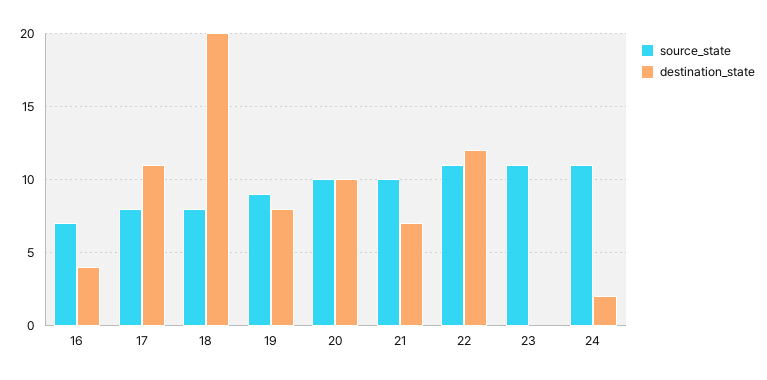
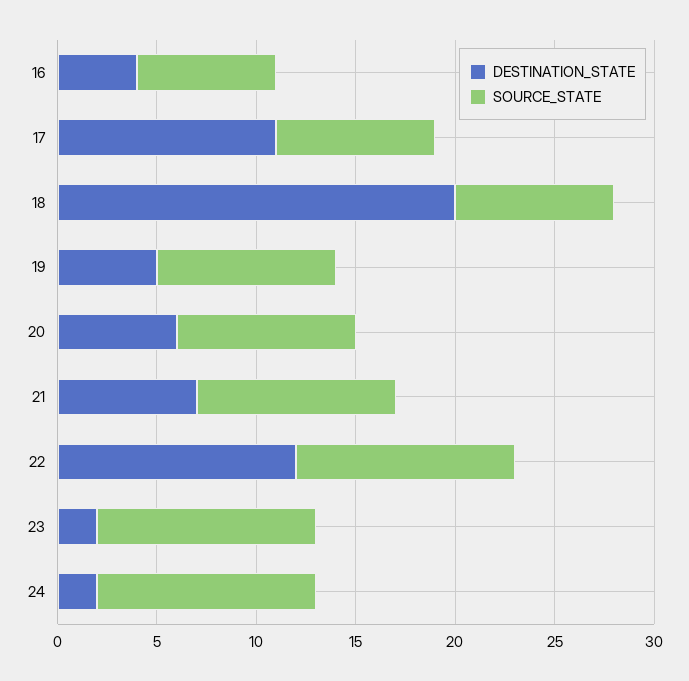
  {
    "source_state": {
      "16": 7,
      "17": 8,
      "18": 8,
      "19": 9,
-     "20": 10,
+     "20": 9,
      "21": 10,
      "22": 11,
      "23": 11,
      "24": 11
    },
    "destination_state": {
      "16": 4,
      "17": 11,
      "18": 20,
-     "19": 8,
+     "19": 5,
-     "20": 10,
+     "20": 6,
      "21": 7,
      "22": 12,
-     "23": 0,
+     "23": 2,
      "24": 2
    }
  }

